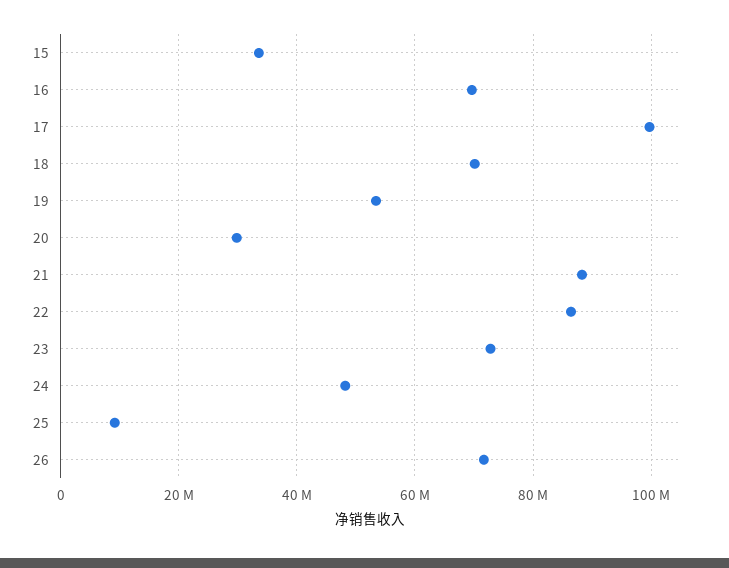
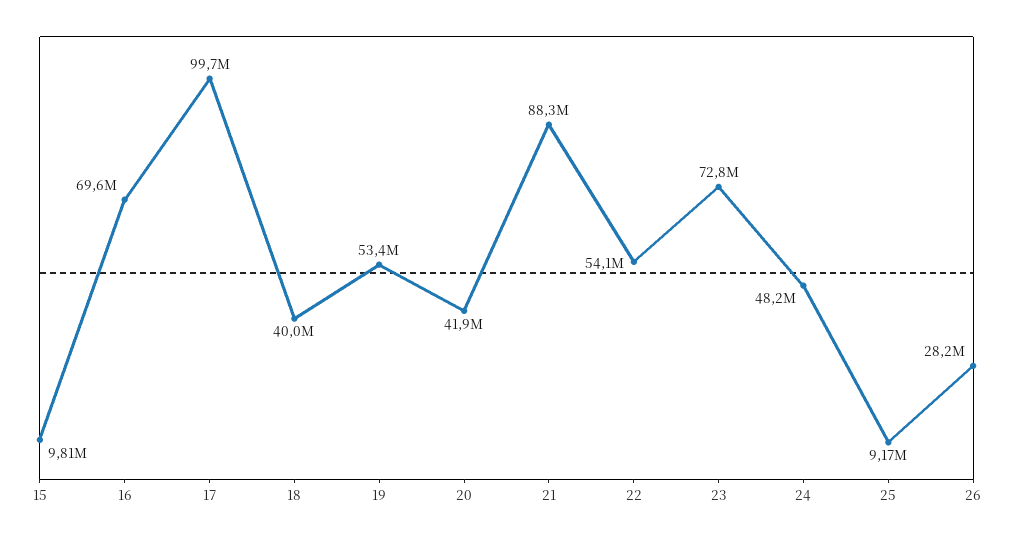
  {
-   "15": 34000000,
+   "15": 9810000,
    "16": 69600000,
    "17": 99700000,
-   "18": 70000000,
+   "18": 40000000,
    "19": 53400000,
-   "20": 30000000,
+   "20": 41900000,
    "21": 88300000,
-   "22": 86000000,
+   "22": 54100000,
    "23": 72800000,
    "24": 48200000,
    "25": 9170000,
-   "26": 72000000
+   "26": 28200000
  }

